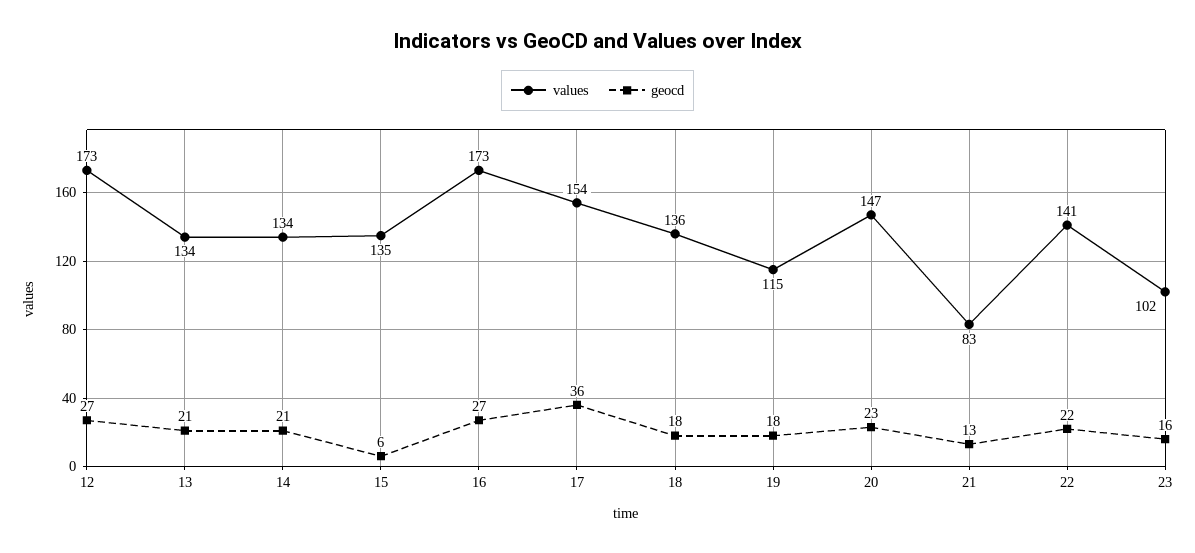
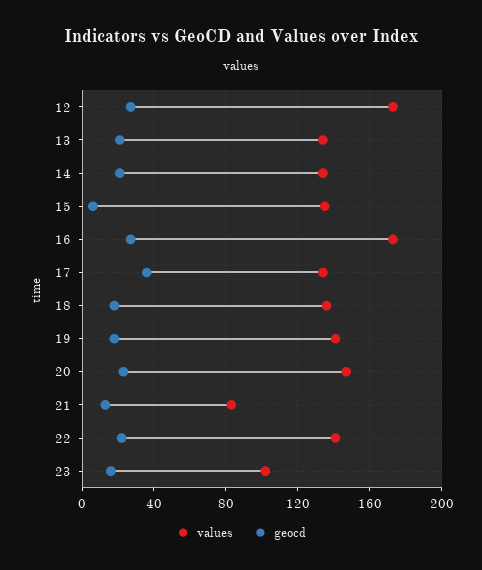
  {
    "values": {
      "12": 173,
      "13": 134,
      "14": 134,
      "15": 135,
      "16": 173,
-     "17": 154,
+     "17": 135,
      "18": 136,
-     "19": 115,
+     "19": 140,
      "20": 147,
      "21": 83,
      "22": 141,
      "23": 102
    },
    "geocd": {
      "12": 27,
      "13": 21,
      "14": 21,
      "15": 6,
      "16": 27,
      "17": 36,
      "18": 18,
      "19": 18,
      "20": 23,
      "21": 13,
      "22": 22,
      "23": 16
    }
  }

